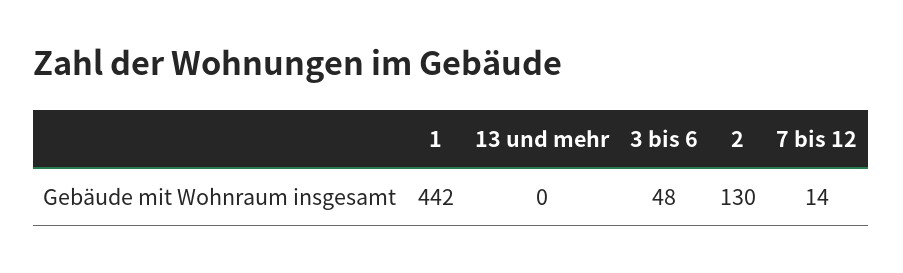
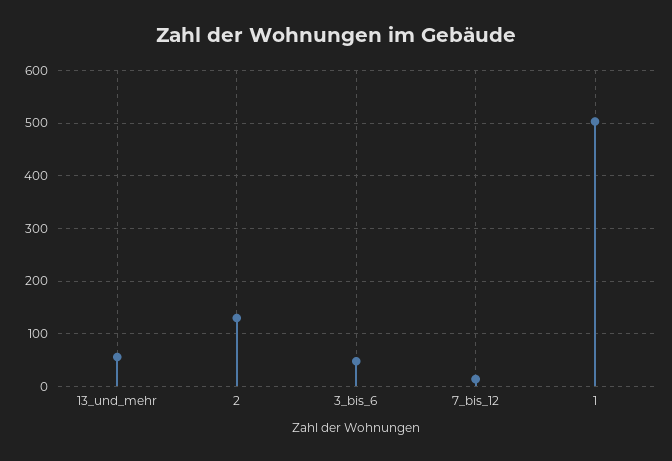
  {
-   "1": 442,
+   "1": 500,
-   "13 und mehr": 0,
+   "13 und mehr": 60,
    "3 bis 6": 48,
    "2": 130,
    "7 bis 12": 14
  }

